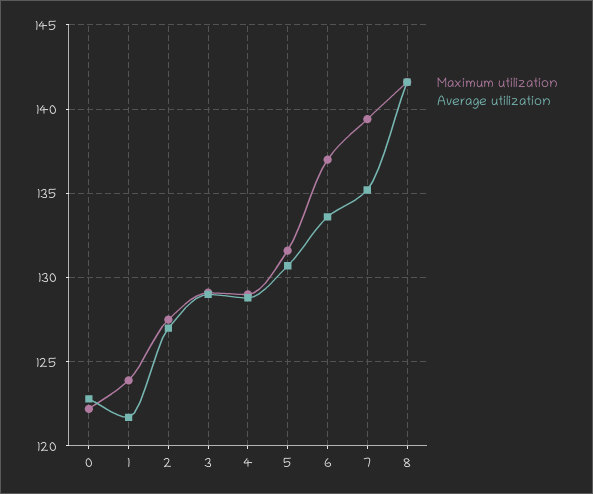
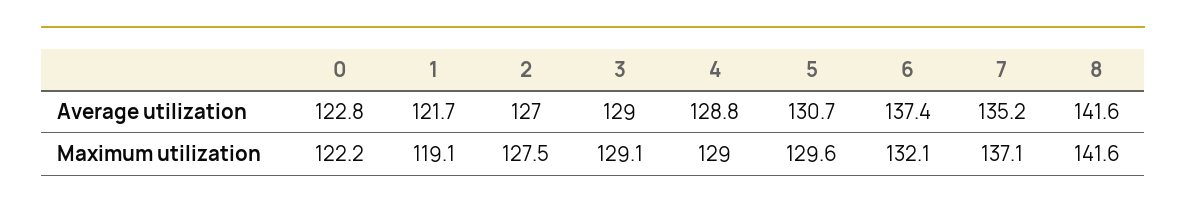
  {
    "Maximum utilization": {
      "0": 122.2,
-     "1": 124,
+     "1": 119.1,
      "2": 127.5,
      "3": 129.1,
      "4": 129,
-     "5": 131.5,
+     "5": 129.6,
-     "6": 137,
+     "6": 132.1,
-     "7": 139.5,
+     "7": 137.1,
      "8": 141.6
    },
    "Average utilization": {
      "0": 122.8,
      "1": 121.7,
      "2": 127,
      "3": 129,
      "4": 128.8,
      "5": 130.7,
-     "6": 133.5,
+     "6": 137.4,
      "7": 135.2,
      "8": 141.6
    }
  }

